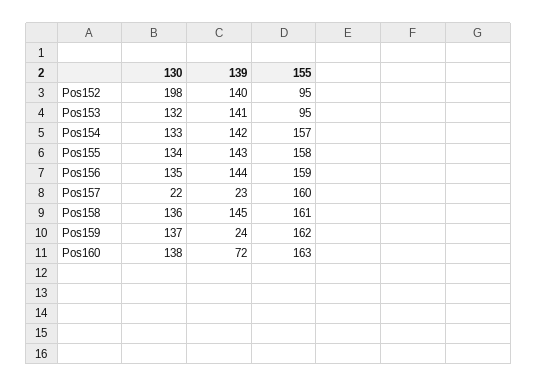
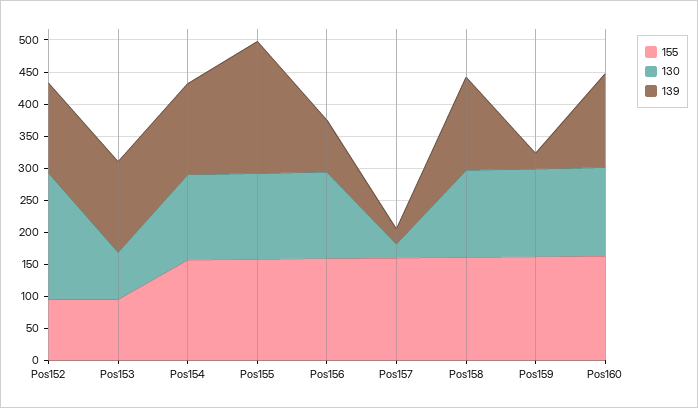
  {
    "130": {
      "Pos152": 198,
-     "Pos153": 132,
+     "Pos153": 75,
      "Pos154": 133,
      "Pos155": 134,
      "Pos156": 135,
      "Pos157": 22,
      "Pos158": 136,
      "Pos159": 137,
      "Pos160": 138
    },
    "139": {
      "Pos152": 140,
      "Pos153": 141,
      "Pos154": 142,
-     "Pos155": 143,
+     "Pos155": 200,
-     "Pos156": 144,
+     "Pos156": 75,
      "Pos157": 23,
      "Pos158": 145,
      "Pos159": 24,
-     "Pos160": 72
+     "Pos160": 150
    },
    "155": {
      "Pos152": 95,
      "Pos153": 95,
      "Pos154": 157,
      "Pos155": 158,
      "Pos156": 159,
      "Pos157": 160,
      "Pos158": 161,
      "Pos159": 162,
      "Pos160": 163
    }
  }

